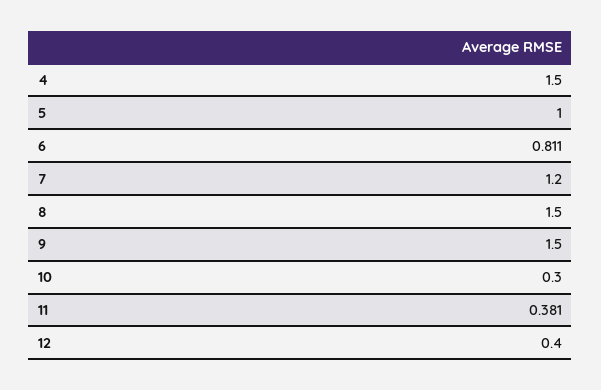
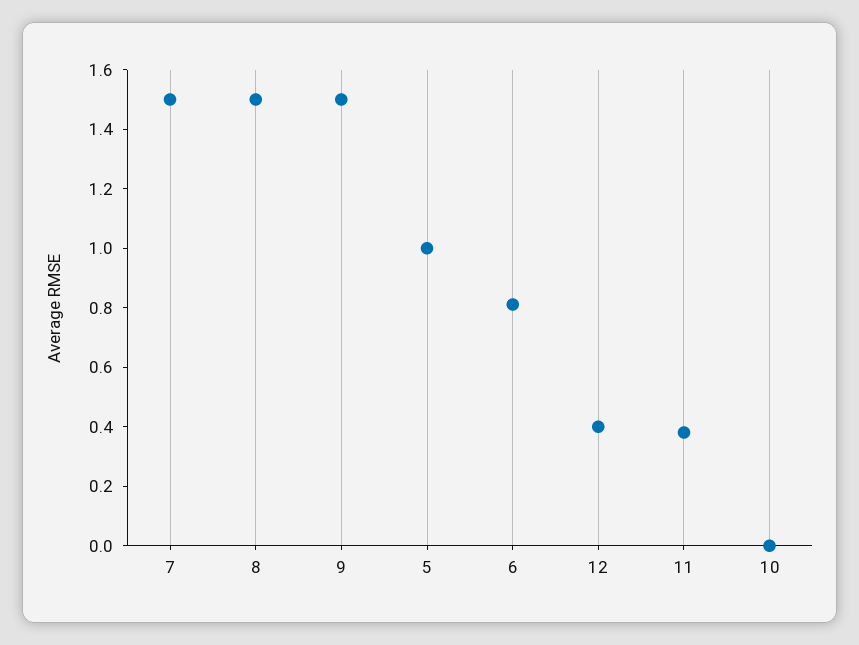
  {
-   "4": 1.5,
    "5": 1,
    "6": 0.811,
-   "7": 1.2,
+   "7": 1.5,
    "8": 1.5,
    "9": 1.5,
-   "10": 0.3,
+   "10": 0,
    "11": 0.381,
    "12": 0.4
  }

